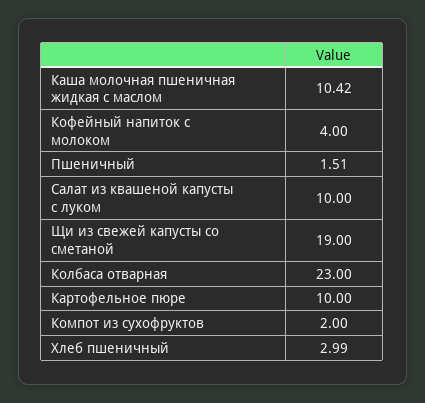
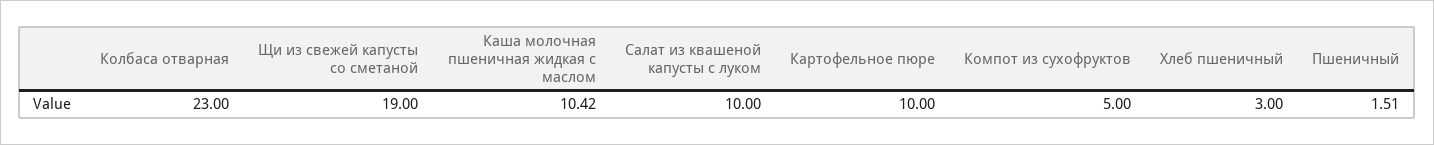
  {
    "Каша молочная пшеничная жидкая с маслом": 10.42,
-   "Кофейный напиток с молоком": 4,
    "Пшеничный": 1.51,
    "Салат из квашеной капусты с луком": 10,
    "Щи из свежей капусты со сметаной": 19,
    "Колбаса отварная": 23,
    "Картофельное пюре": 10,
-   "Компот из сухофруктов": 2,
+   "Компот из сухофруктов": 5,
-   "Хлеб пшеничный": 2.99
+   "Хлеб пшеничный": 3
  }

